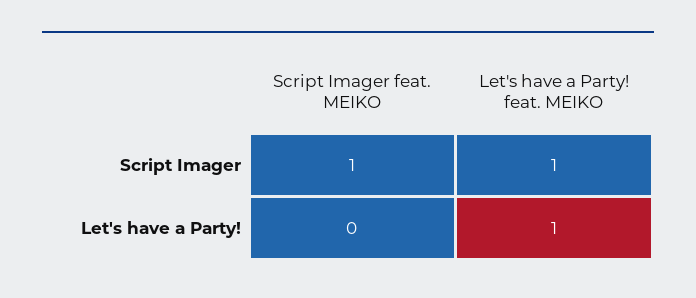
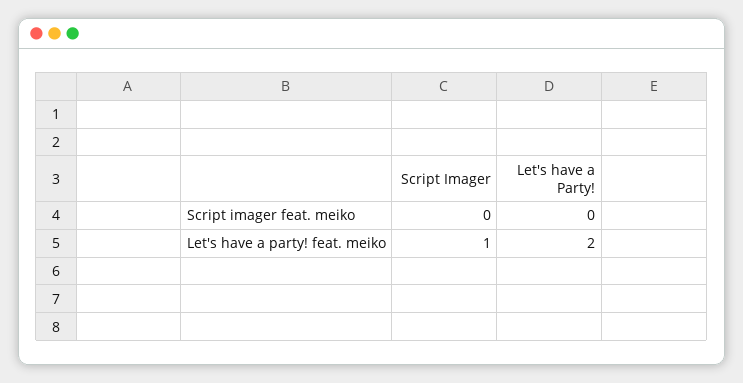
  {
    "Script Imager feat. MEIKO": {
-     "Script Imager": 1,
+     "Script Imager": 0,
      "Let's have a Party!": 0
    },
    "Let's have a Party! feat. MEIKO": {
      "Script Imager": 1,
-     "Let's have a Party!": 1
+     "Let's have a Party!": 2
    }
  }

